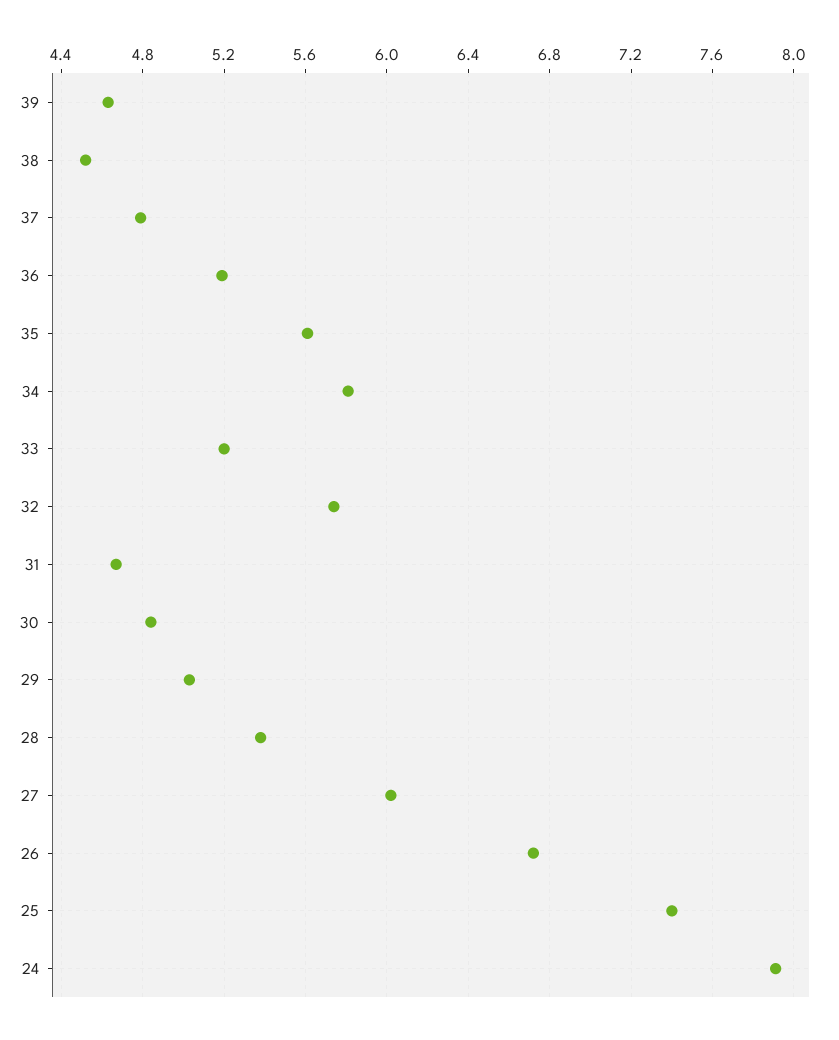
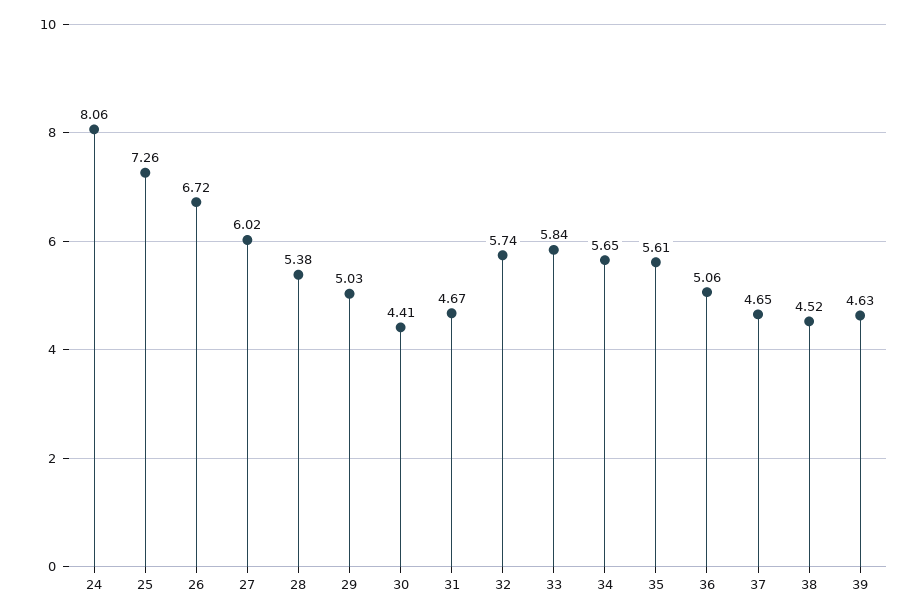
  {
    "39": 4.63,
    "38": 4.52,
-   "37": 4.8,
+   "37": 4.65,
-   "36": 5.2,
+   "36": 5.06,
    "35": 5.61,
-   "34": 5.8,
+   "34": 5.65,
-   "33": 5.2,
+   "33": 5.84,
    "32": 5.74,
    "31": 4.67,
-   "30": 4.85,
+   "30": 4.41,
    "29": 5.03,
    "28": 5.38,
    "27": 6.02,
    "26": 6.72,
-   "25": 7.4,
+   "25": 7.26,
-   "24": 7.9
+   "24": 8.06
  }

